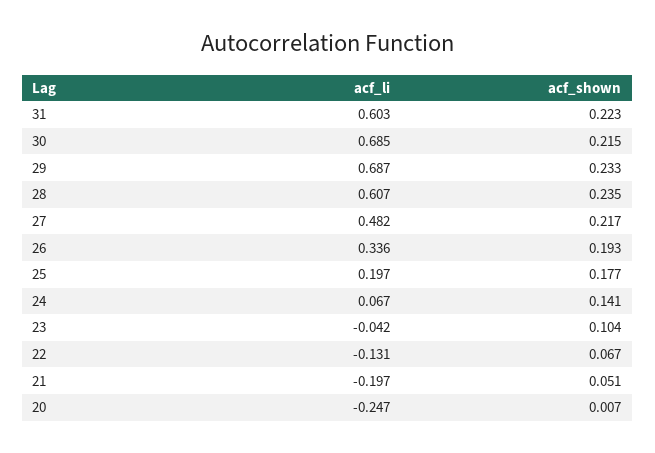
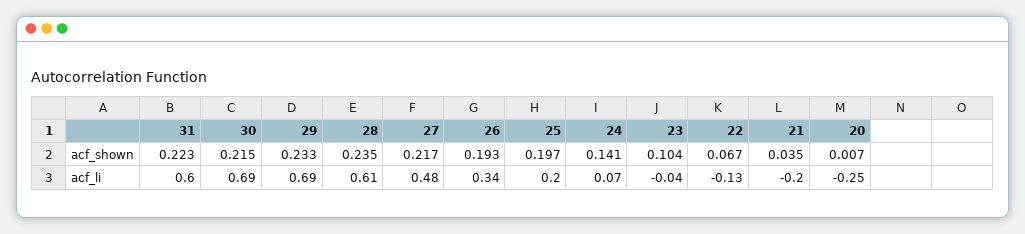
  {
    "acf_li": {
      "31": 0.603,
      "30": 0.685,
      "29": 0.687,
      "28": 0.607,
      "27": 0.482,
      "26": 0.336,
      "25": 0.197,
      "24": 0.067,
      "23": -0.042,
      "22": -0.131,
      "21": -0.197,
      "20": -0.247
    },
    "acf_shown": {
      "31": 0.223,
      "30": 0.215,
      "29": 0.233,
      "28": 0.235,
      "27": 0.217,
      "26": 0.193,
-     "25": 0.177,
+     "25": 0.197,
      "24": 0.141,
      "23": 0.104,
      "22": 0.067,
-     "21": 0.051,
+     "21": 0.035,
      "20": 0.007
    }
  }

